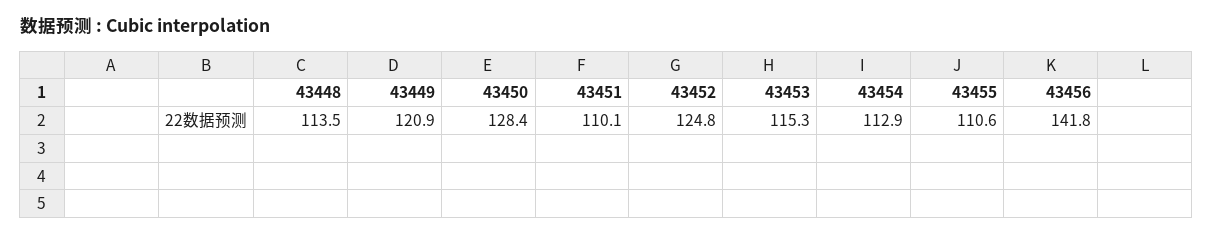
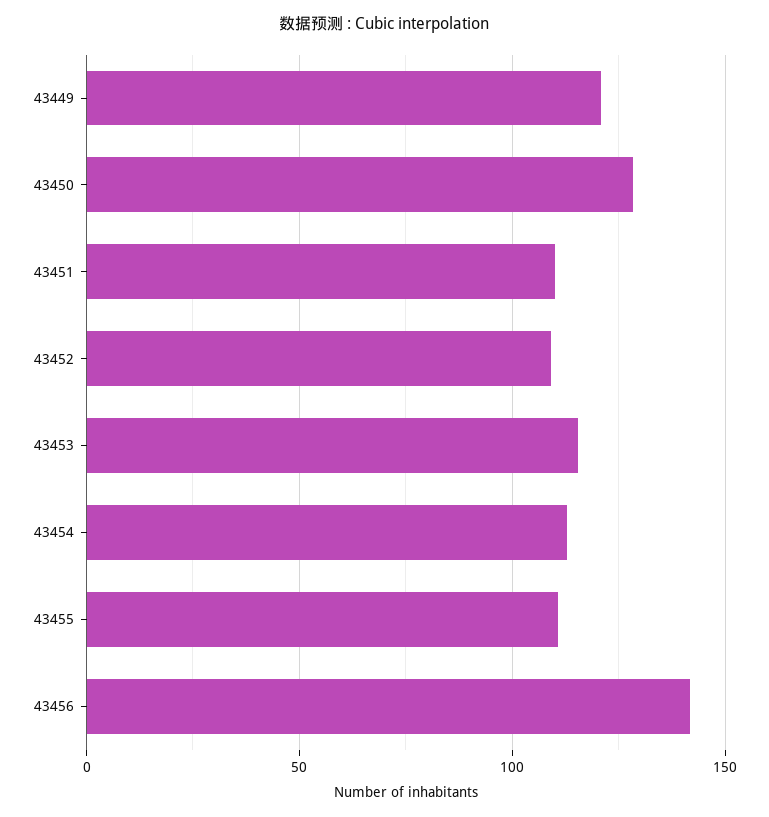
  {
-   "43448": 113.5,
    "43449": 120.9,
    "43450": 128.4,
    "43451": 110.1,
-   "43452": 124.8,
+   "43452": 110,
    "43453": 115.3,
    "43454": 112.9,
    "43455": 110.6,
    "43456": 141.8
  }

